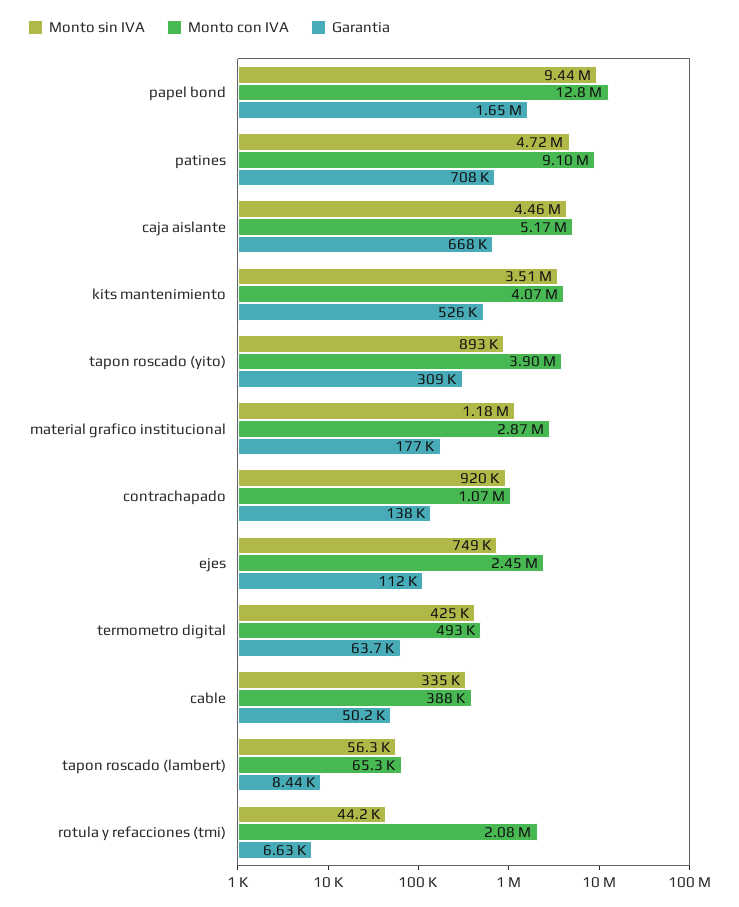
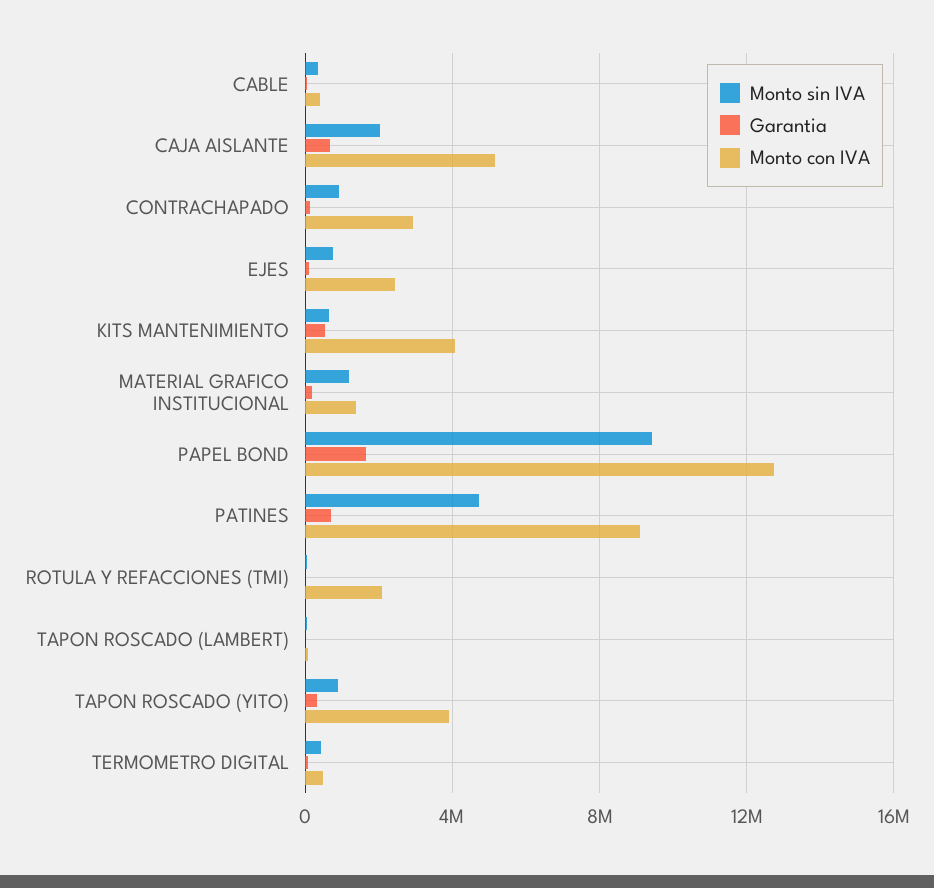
  {
    "Monto sin IVA": {
      "papel bond": 9440000,
      "patines": 4720000,
-     "caja aislante": 4460000,
+     "caja aislante": 2000000,
-     "kits mantenimiento": 3510000,
+     "kits mantenimiento": 500000,
      "tapon roscado (yito)": 893000,
      "material grafico institucional": 1180000,
      "contrachapado": 920000,
      "ejes": 749000,
      "termometro digital": 425000,
      "cable": 335000,
      "tapon roscado (lambert)": 56300,
      "rotula y refacciones (tmi)": 44200
    },
    "Monto con IVA": {
      "papel bond": 12800000,
      "patines": 9100000,
      "caja aislante": 5170000,
      "kits mantenimiento": 4070000,
      "tapon roscado (yito)": 3900000,
-     "material grafico institucional": 2870000,
+     "material grafico institucional": 1500000,
-     "contrachapado": 1070000,
+     "contrachapado": 3000000,
      "ejes": 2450000,
      "termometro digital": 493000,
      "cable": 388000,
      "tapon roscado (lambert)": 65300,
      "rotula y refacciones (tmi)": 2080000
    },
    "Garantia": {
      "papel bond": 1650000,
      "patines": 708000,
      "caja aislante": 668000,
      "kits mantenimiento": 526000,
      "tapon roscado (yito)": 309000,
      "material grafico institucional": 177000,
      "contrachapado": 138000,
      "ejes": 112000,
      "termometro digital": 63700,
      "cable": 50200,
      "tapon roscado (lambert)": 8440,
      "rotula y refacciones (tmi)": 6630
    }
  }

